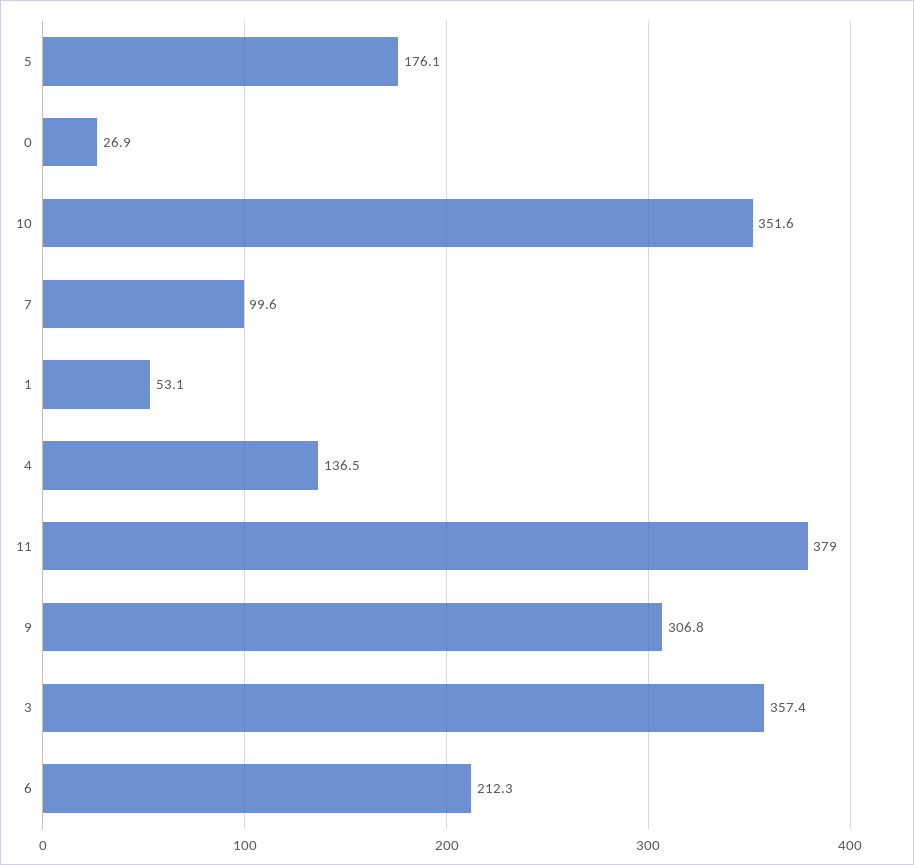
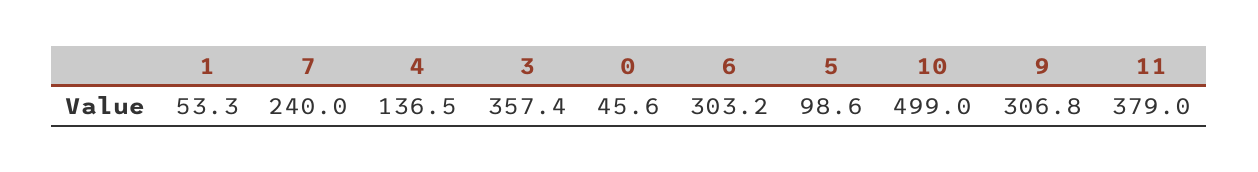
  {
-   "5": 176.1,
+   "5": 98.6,
-   "0": 26.9,
+   "0": 45.6,
-   "10": 351.6,
+   "10": 499,
-   "7": 99.6,
+   "7": 240,
-   "1": 53.1,
+   "1": 53.3,
    "4": 136.5,
    "11": 379,
    "9": 306.8,
    "3": 357.4,
-   "6": 212.3
+   "6": 303.2
  }

